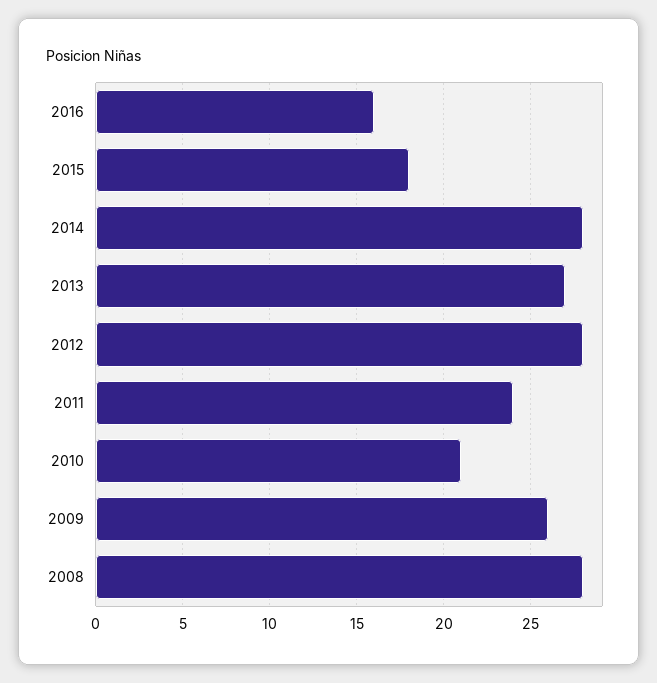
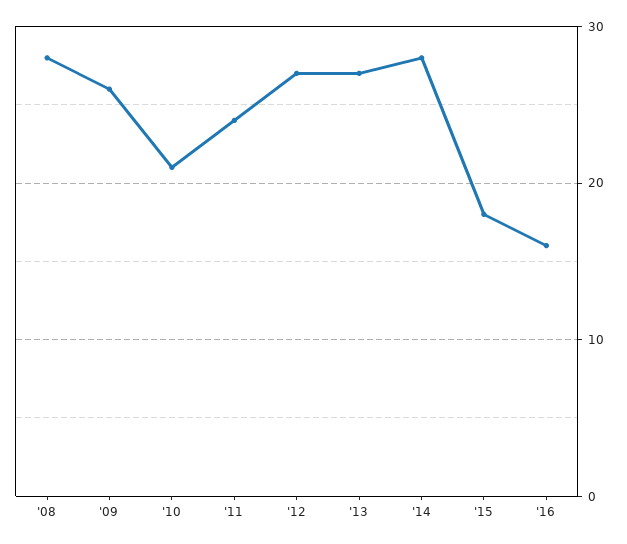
  {
    "2016": 16,
    "2015": 18,
    "2014": 28,
    "2013": 27,
-   "2012": 28,
+   "2012": 27,
    "2011": 24,
    "2010": 21,
    "2009": 26,
    "2008": 28
  }

